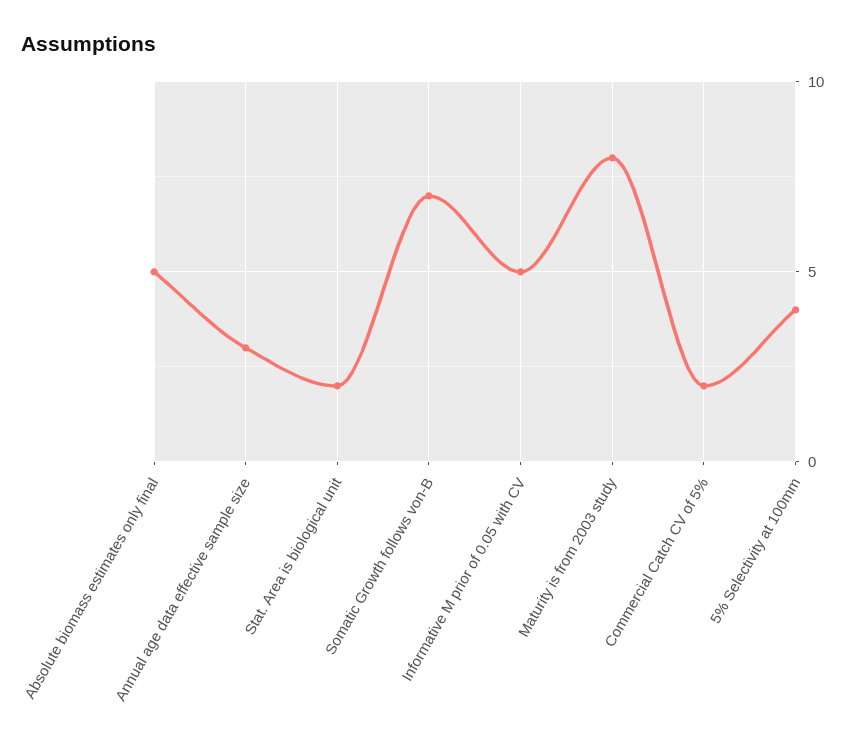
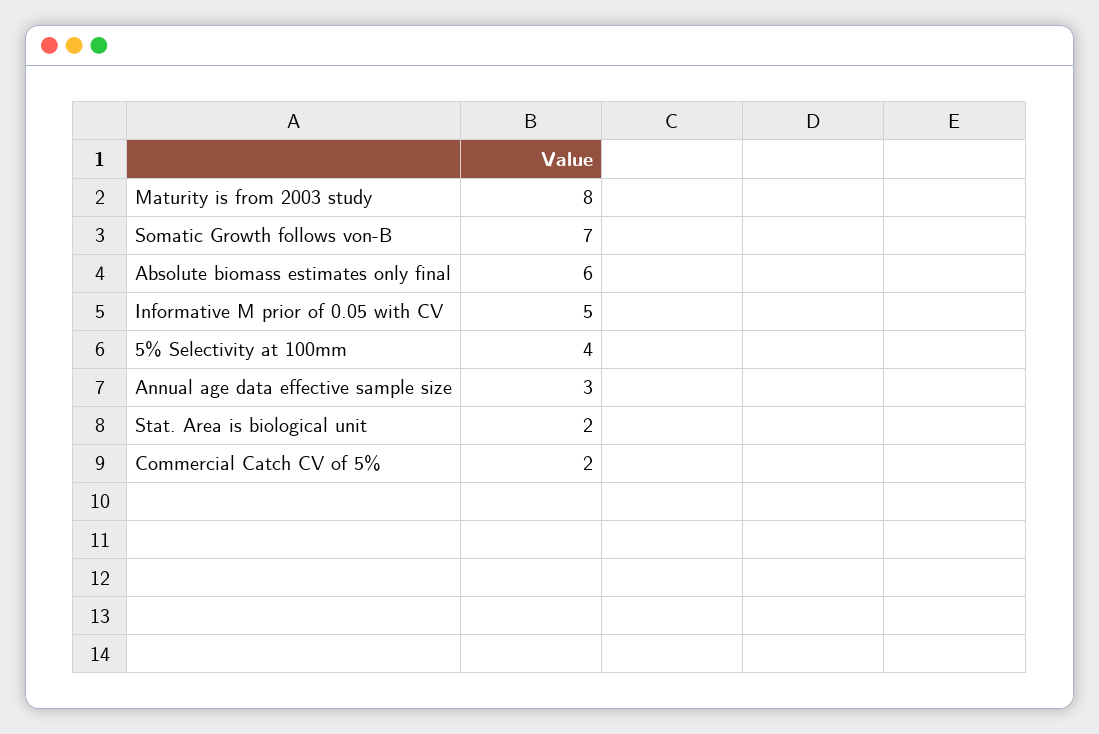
  {
-   "Absolute biomass estimates only final": 5,
+   "Absolute biomass estimates only final": 6,
    "Annual age data effective sample size": 3,
    "Stat. Area is biological unit": 2,
    "Somatic Growth follows von-B": 7,
    "Informative M prior of 0.05 with CV": 5,
    "Maturity is from 2003 study": 8,
    "Commercial Catch CV of 5%": 2,
    "5% Selectivity at 100mm": 4
  }

